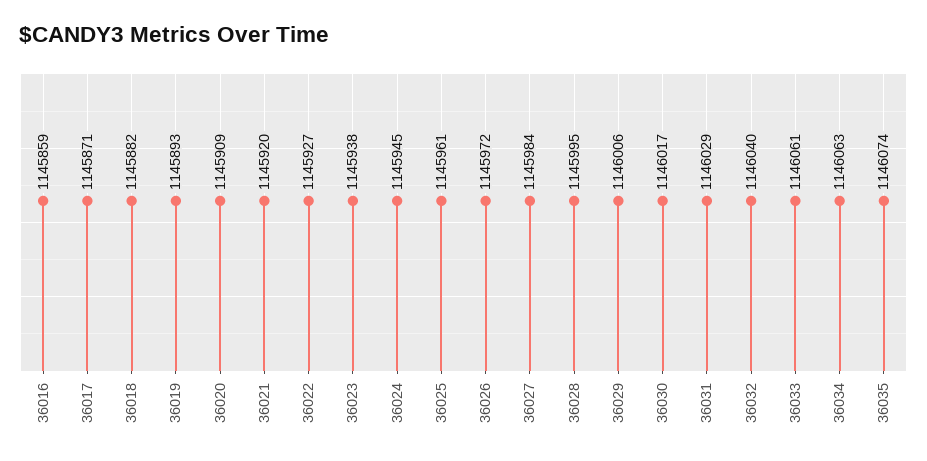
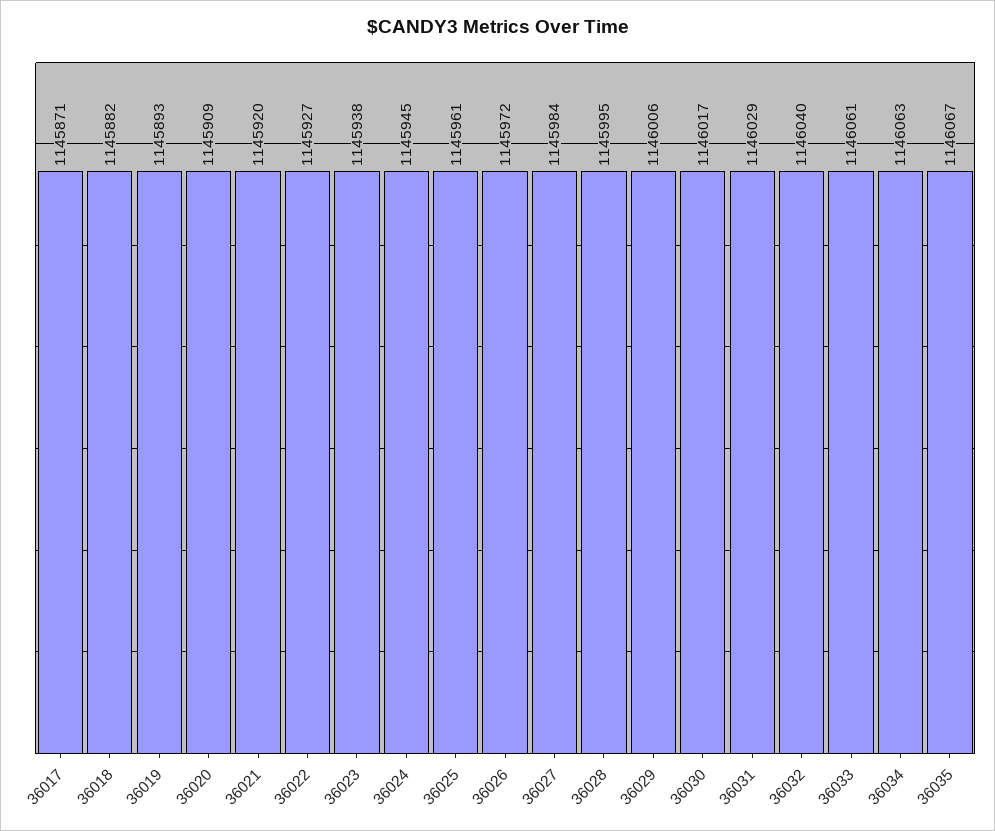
  {
-   "36016": 1145859,
    "36017": 1145871,
    "36018": 1145882,
    "36019": 1145893,
    "36020": 1145909,
    "36021": 1145920,
    "36022": 1145927,
    "36023": 1145938,
    "36024": 1145945,
    "36025": 1145961,
    "36026": 1145972,
    "36027": 1145984,
    "36028": 1145995,
    "36029": 1146006,
    "36030": 1146017,
    "36031": 1146029,
    "36032": 1146040,
    "36033": 1146061,
    "36034": 1146063,
-   "36035": 1146074
+   "36035": 1146067
  }

